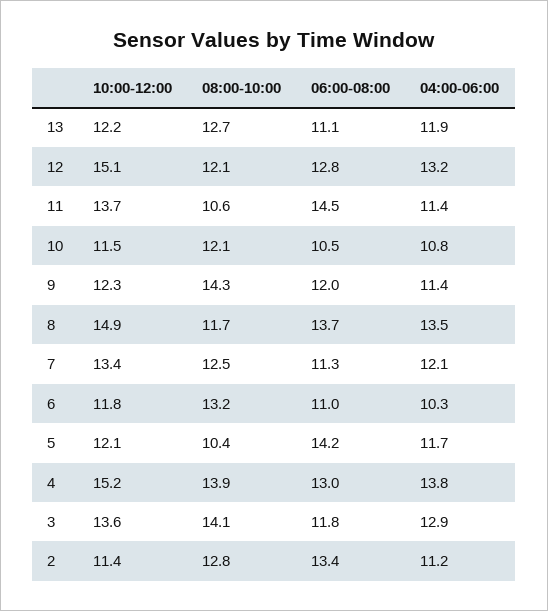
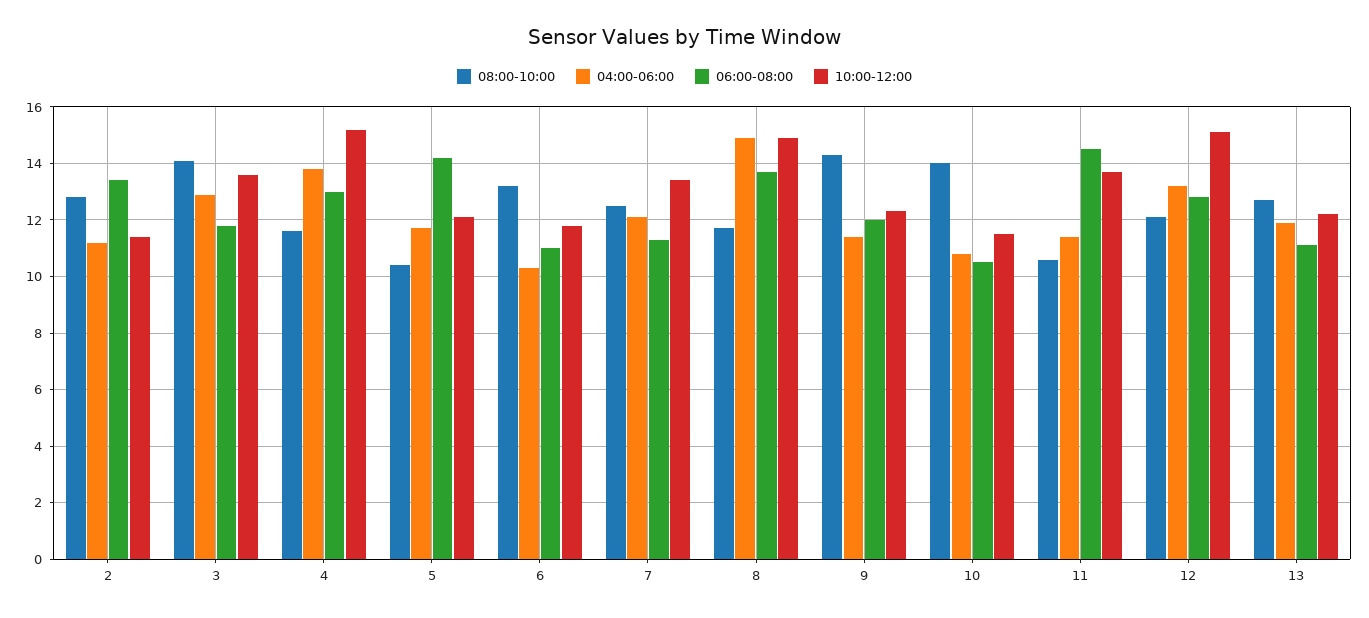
  {
    "10:00-12:00": {
      "13": 12.2,
      "12": 15.1,
      "11": 13.7,
      "10": 11.5,
      "9": 12.3,
      "8": 14.9,
      "7": 13.4,
      "6": 11.8,
      "5": 12.1,
      "4": 15.2,
      "3": 13.6,
      "2": 11.4
    },
    "08:00-10:00": {
      "13": 12.7,
      "12": 12.1,
      "11": 10.6,
-     "10": 12.1,
+     "10": 14,
      "9": 14.3,
      "8": 11.7,
      "7": 12.5,
      "6": 13.2,
      "5": 10.4,
-     "4": 13.9,
+     "4": 11.5,
      "3": 14.1,
      "2": 12.8
    },
    "06:00-08:00": {
      "13": 11.1,
      "12": 12.8,
      "11": 14.5,
      "10": 10.5,
      "9": 12,
      "8": 13.7,
      "7": 11.3,
      "6": 11,
      "5": 14.2,
      "4": 13,
      "3": 11.8,
      "2": 13.4
    },
    "04:00-06:00": {
      "13": 11.9,
      "12": 13.2,
      "11": 11.4,
      "10": 10.8,
      "9": 11.4,
-     "8": 13.5,
+     "8": 15,
      "7": 12.1,
      "6": 10.3,
      "5": 11.7,
      "4": 13.8,
      "3": 12.9,
      "2": 11.2
    }
  }

